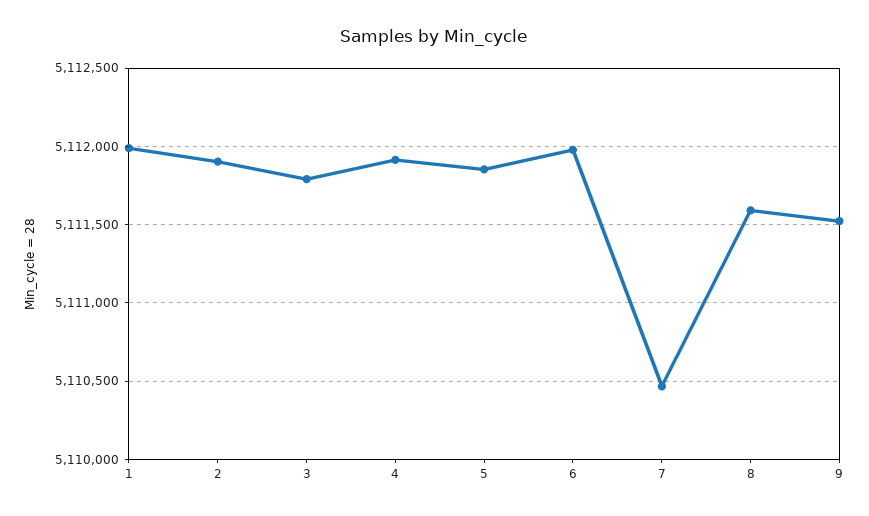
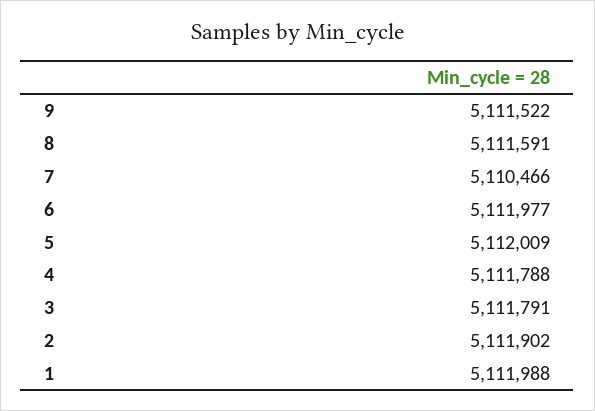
  {
    "1": 5111988,
    "2": 5111902,
    "3": 5111791,
-   "4": 5111900,
+   "4": 5111788,
-   "5": 5111850,
+   "5": 5112009,
    "6": 5111977,
    "7": 5110466,
    "8": 5111591,
    "9": 5111522
  }

